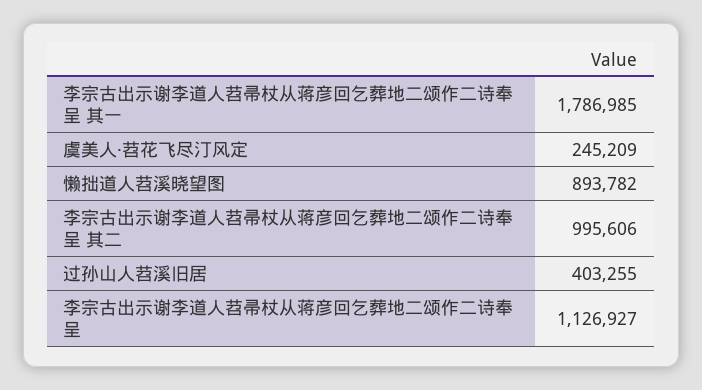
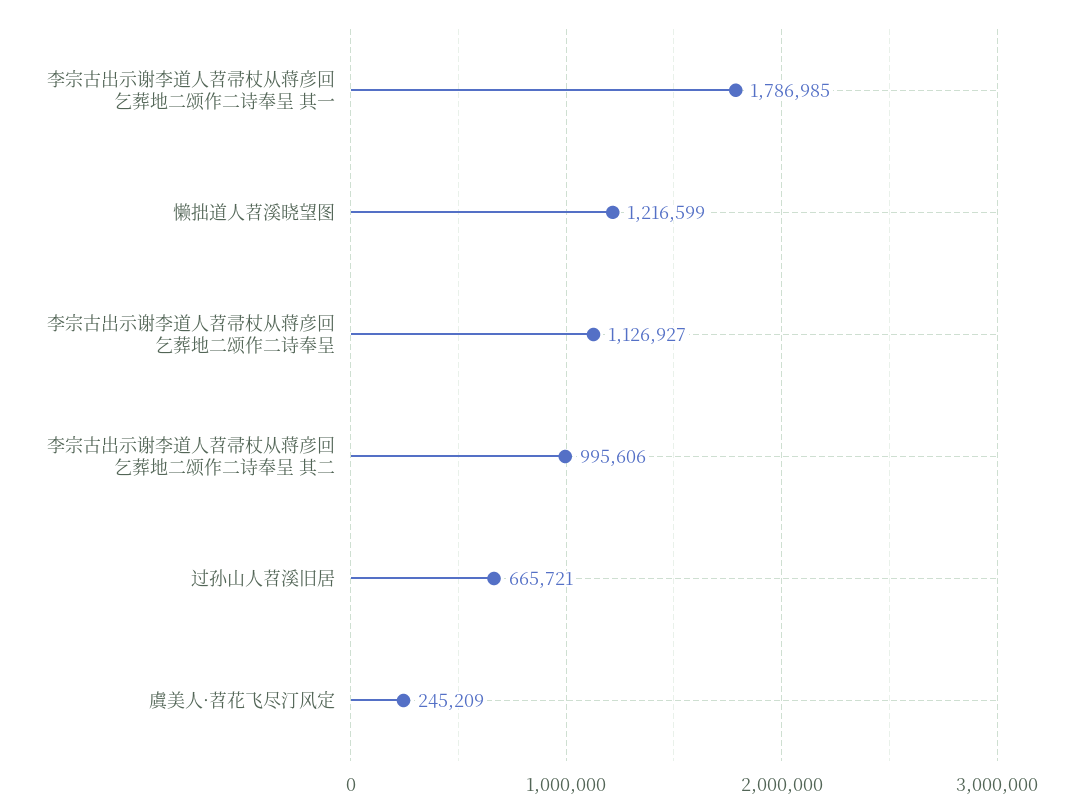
  {
    "李宗古出示谢李道人苕帚杖从蒋彦回乞葬地二颂作二诗奉呈 其一": 1786985,
    "虞美人·苕花飞尽汀风定": 245209,
-   "懒拙道人苕溪晓望图": 893782,
+   "懒拙道人苕溪晓望图": 1216599,
    "李宗古出示谢李道人苕帚杖从蒋彦回乞葬地二颂作二诗奉呈 其二": 995606,
-   "过孙山人苕溪旧居": 403255,
+   "过孙山人苕溪旧居": 665721,
    "李宗古出示谢李道人苕帚杖从蒋彦回乞葬地二颂作二诗奉呈": 1126927
  }

